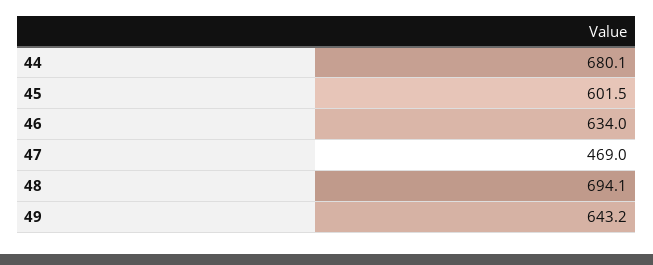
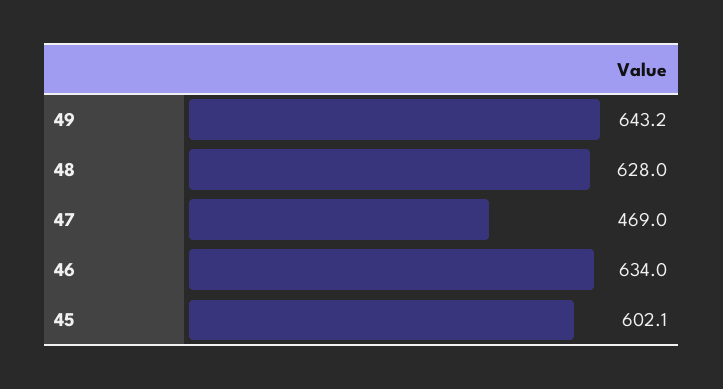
  {
-   "44": 680.1,
-   "45": 601.5,
+   "45": 602.1,
    "46": 634,
    "47": 469,
-   "48": 694.1,
+   "48": 628,
    "49": 643.2
  }

